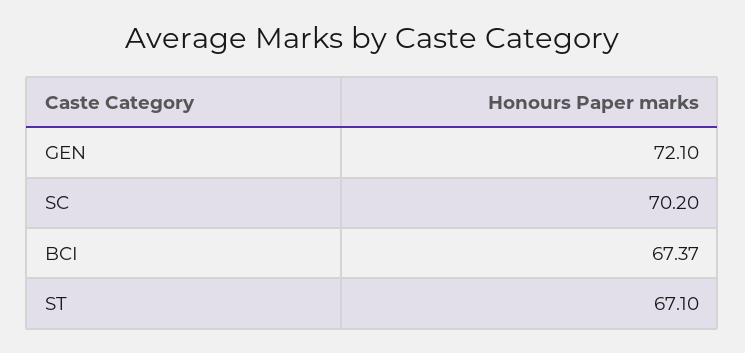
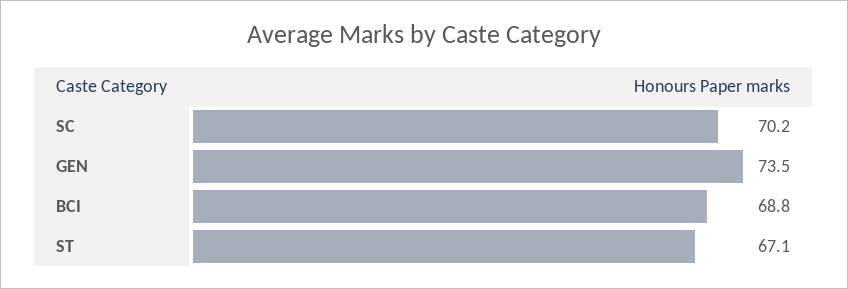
  {
-   "GEN": 72.1,
+   "GEN": 73.5,
    "SC": 70.2,
-   "BCI": 67.37,
+   "BCI": 68.8,
    "ST": 67.1
  }

